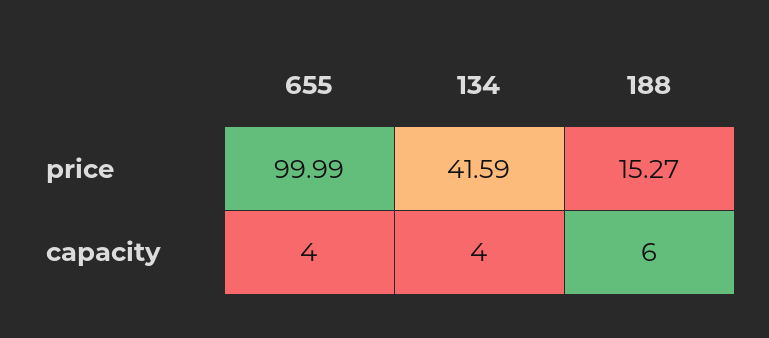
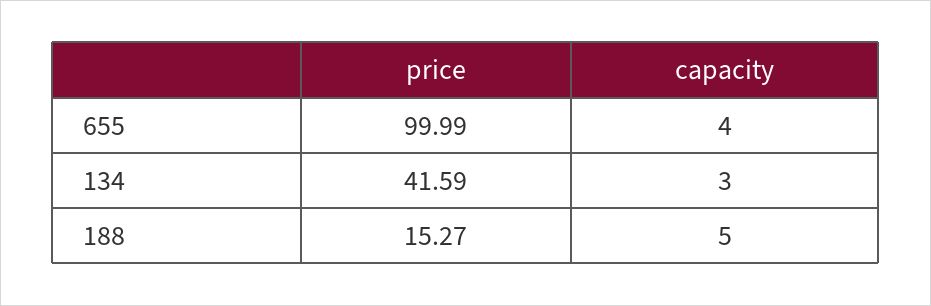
  {
    "655": {
      "price": 99.99,
      "capacity": 4
    },
    "134": {
      "price": 41.59,
-     "capacity": 4
+     "capacity": 3
    },
    "188": {
      "price": 15.27,
-     "capacity": 6
+     "capacity": 5
    }
  }

